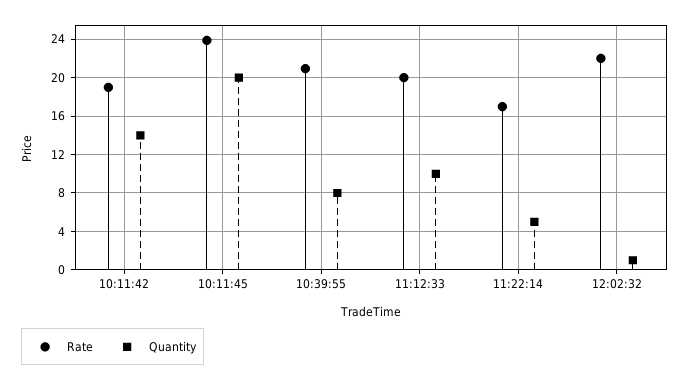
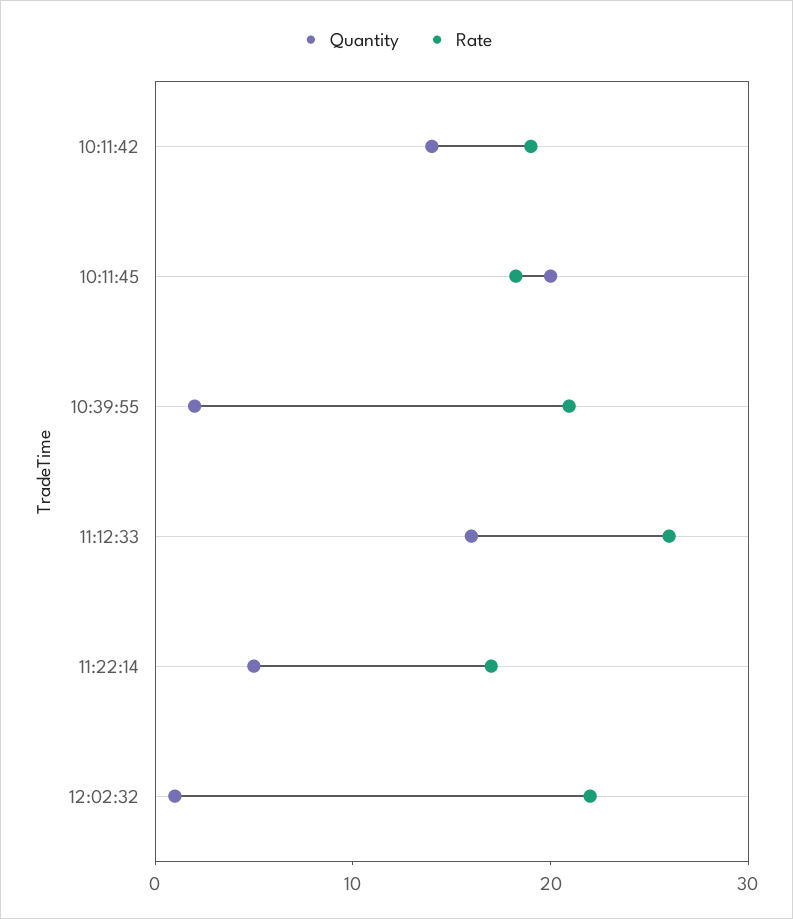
  {
    "Rate": {
      "10:11:42": 19,
-     "10:11:45": 24,
+     "10:11:45": 18,
      "10:39:55": 21,
-     "11:12:33": 20,
+     "11:12:33": 26,
      "11:22:14": 17,
      "12:02:32": 22
    },
    "Quantity": {
      "10:11:42": 14,
      "10:11:45": 20,
-     "10:39:55": 8,
+     "10:39:55": 2,
-     "11:12:33": 10,
+     "11:12:33": 16,
      "11:22:14": 5,
      "12:02:32": 1
    }
  }

